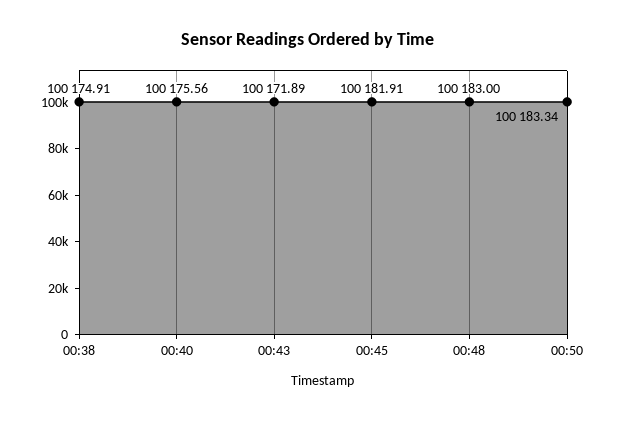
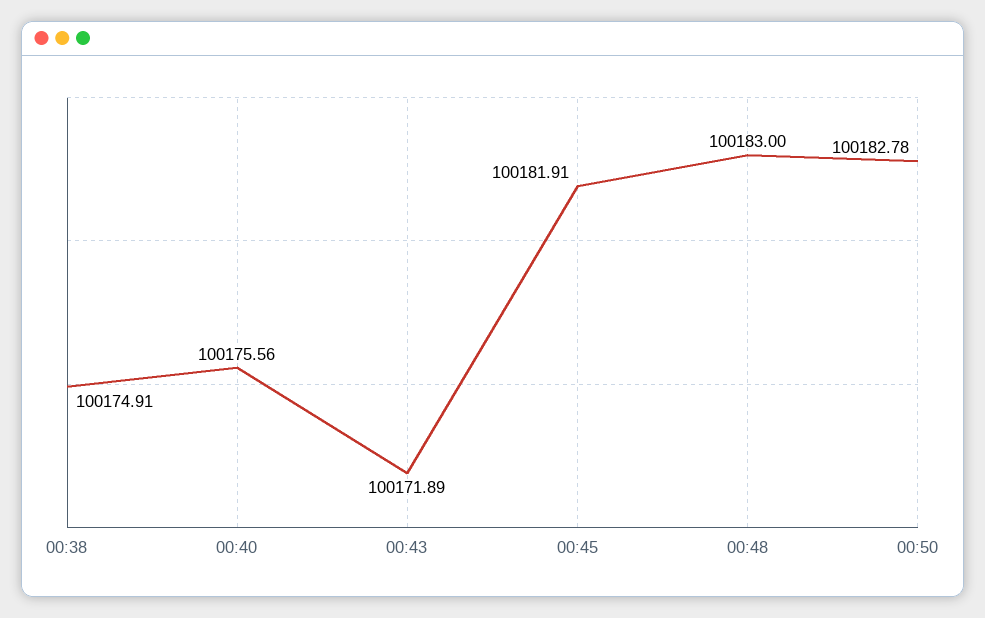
  {
    "00:38": 100174.91,
    "00:40": 100175.56,
    "00:43": 100171.89,
    "00:45": 100181.91,
    "00:48": 100183,
-   "00:50": 100183.34
+   "00:50": 100182.78
  }

